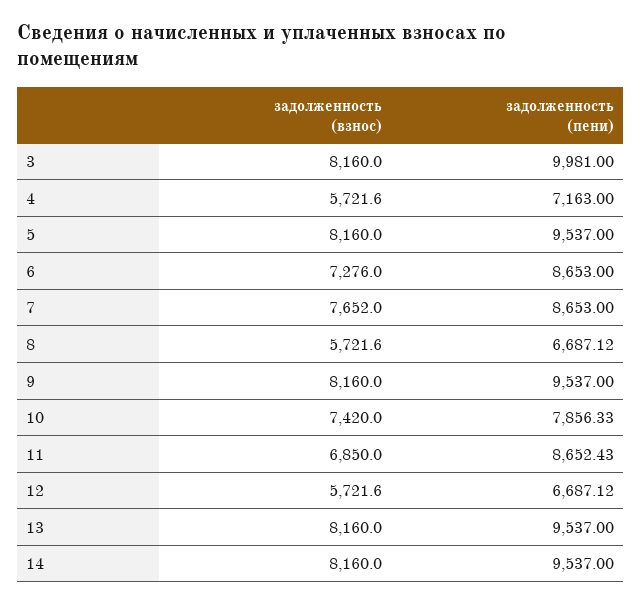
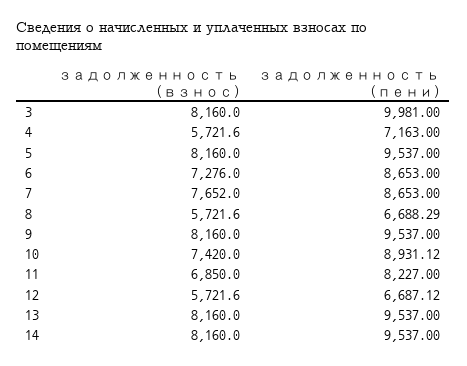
  {
    "задолженность (взнос)": {
      "3": 8160,
      "4": 5721.6,
      "5": 8160,
      "6": 7276,
      "7": 7652,
      "8": 5721.6,
      "9": 8160,
      "10": 7420,
      "11": 6850,
      "12": 5721.6,
      "13": 8160,
      "14": 8160
    },
    "задолженность (пени)": {
      "3": 9981,
      "4": 7163,
      "5": 9537,
      "6": 8653,
      "7": 8653,
-     "8": 6687.12,
+     "8": 6688.29,
      "9": 9537,
-     "10": 7856.33,
+     "10": 8931.12,
-     "11": 8652.43,
+     "11": 8227,
      "12": 6687.12,
      "13": 9537,
      "14": 9537
    }
  }

